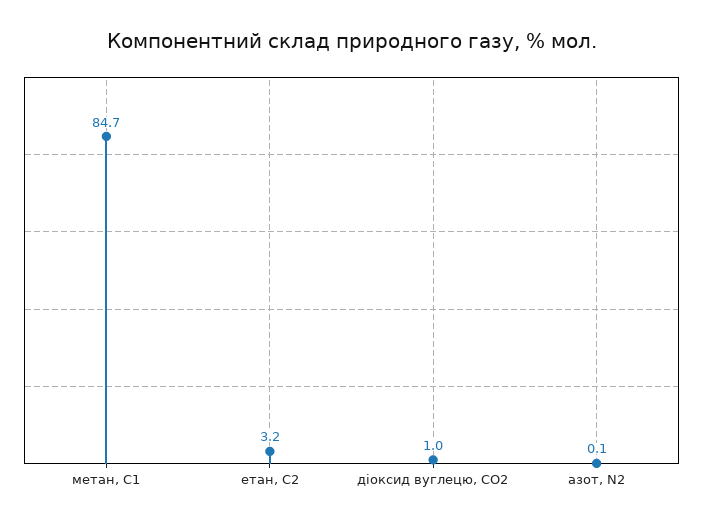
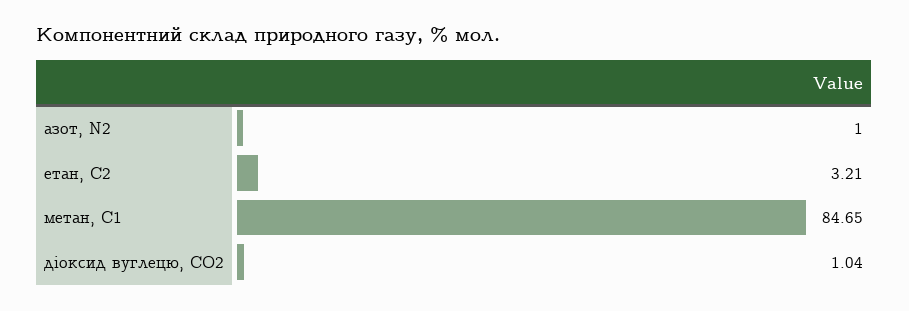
  {
    "метан, С1": 84.65,
    "етан, С2": 3.21,
    "діоксид вуглецю, CО2": 1.04,
-   "азот, N2": 0.1
+   "азот, N2": 1
  }

